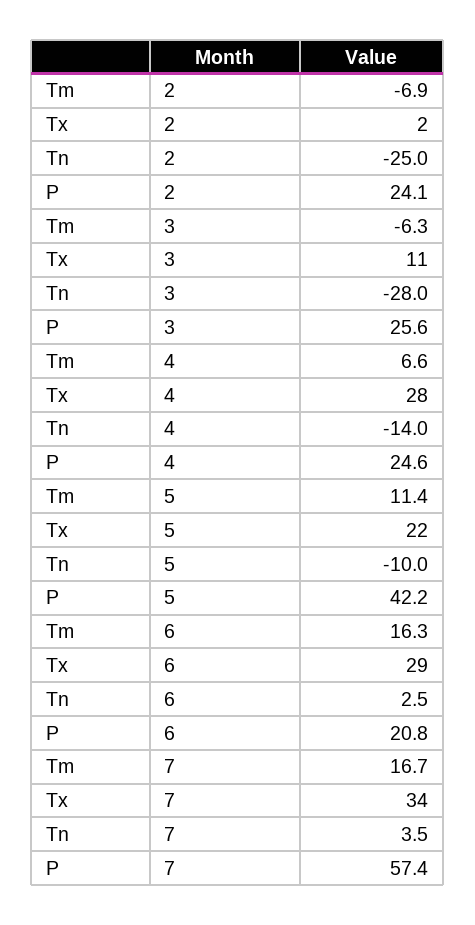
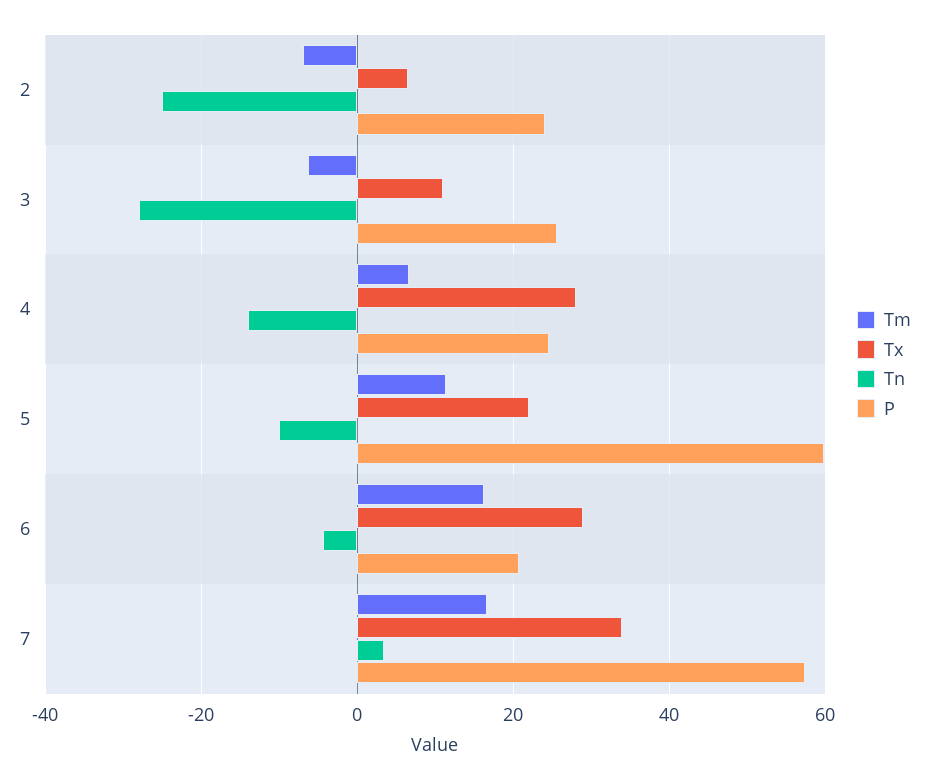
  {
    "Tm": {
      "2": -6.9,
      "3": -6.3,
      "4": 6.6,
      "5": 11.4,
      "6": 16.3,
      "7": 16.7
    },
    "Tx": {
-     "2": 2,
+     "2": 6,
      "3": 11,
      "4": 28,
      "5": 22,
      "6": 29,
      "7": 34
    },
    "Tn": {
      "2": -25,
      "3": -28,
      "4": -14,
      "5": -10,
-     "6": 2.5,
+     "6": -4,
      "7": 3.5
    },
    "P": {
      "2": 24.1,
      "3": 25.6,
      "4": 24.6,
-     "5": 42.2,
+     "5": 60,
      "6": 20.8,
      "7": 57.4
    }
  }

